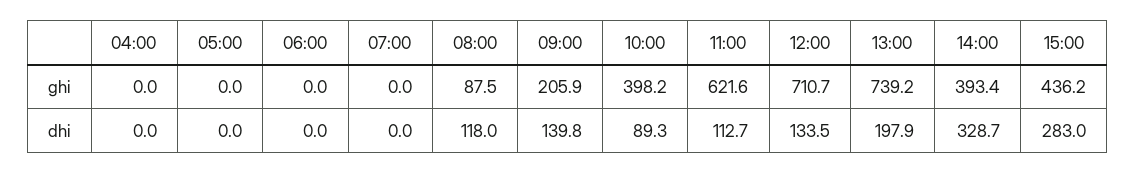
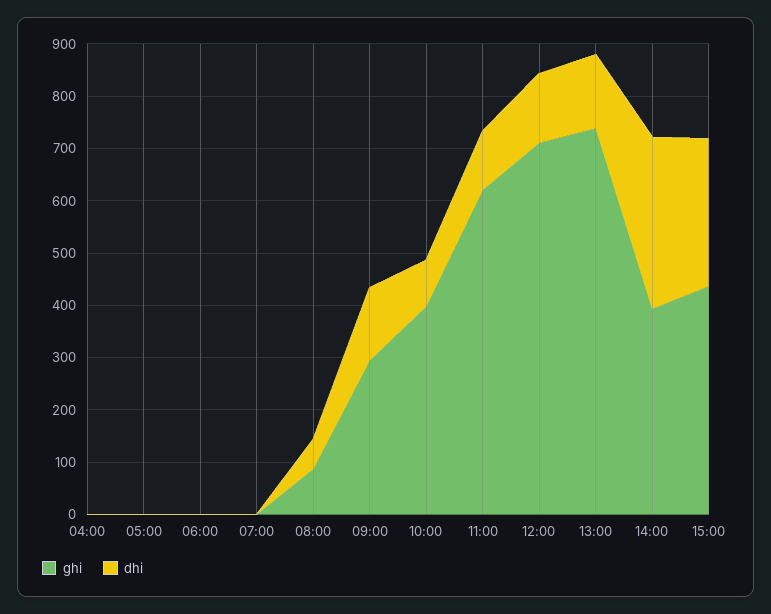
  {
    "ghi": {
      "04:00": 0,
      "05:00": 0,
      "06:00": 0,
      "07:00": 0,
      "08:00": 87.5,
-     "09:00": 205.9,
+     "09:00": 300,
      "10:00": 398.2,
      "11:00": 621.6,
      "12:00": 710.7,
      "13:00": 739.2,
      "14:00": 393.4,
      "15:00": 436.2
    },
    "dhi": {
      "04:00": 0,
      "05:00": 0,
      "06:00": 0,
      "07:00": 0,
-     "08:00": 118,
+     "08:00": 60,
      "09:00": 139.8,
      "10:00": 89.3,
      "11:00": 112.7,
      "12:00": 133.5,
-     "13:00": 197.9,
+     "13:00": 140,
      "14:00": 328.7,
      "15:00": 283
    }
  }

